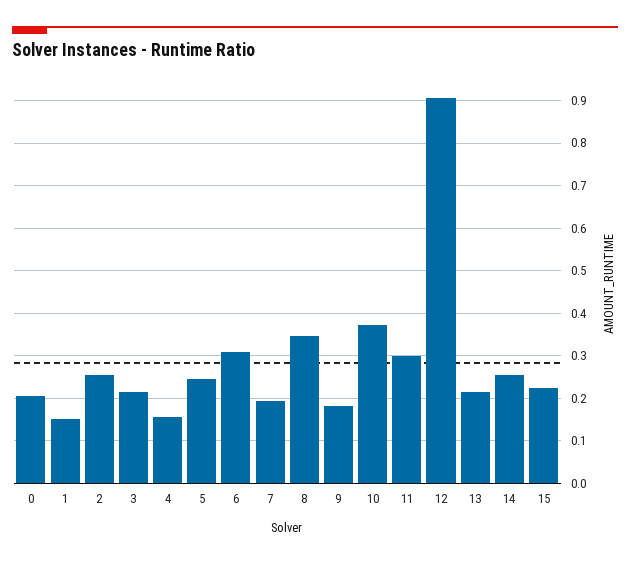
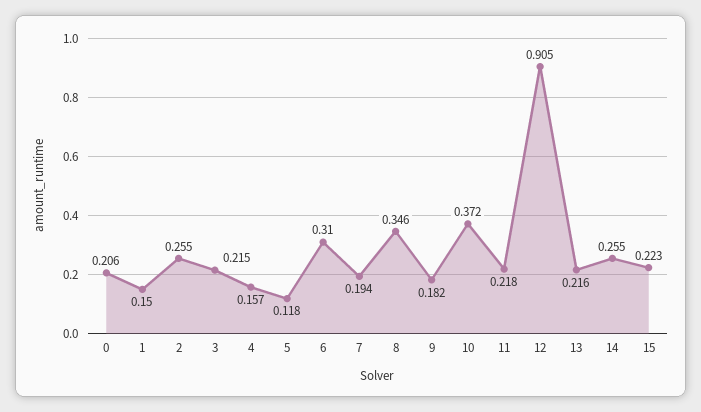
  {
    "0": 0.206,
    "1": 0.15,
    "2": 0.255,
    "3": 0.215,
    "4": 0.157,
-   "5": 0.24,
+   "5": 0.118,
    "6": 0.31,
    "7": 0.194,
    "8": 0.346,
    "9": 0.182,
    "10": 0.372,
-   "11": 0.3,
+   "11": 0.218,
    "12": 0.905,
    "13": 0.216,
    "14": 0.255,
    "15": 0.223
  }

